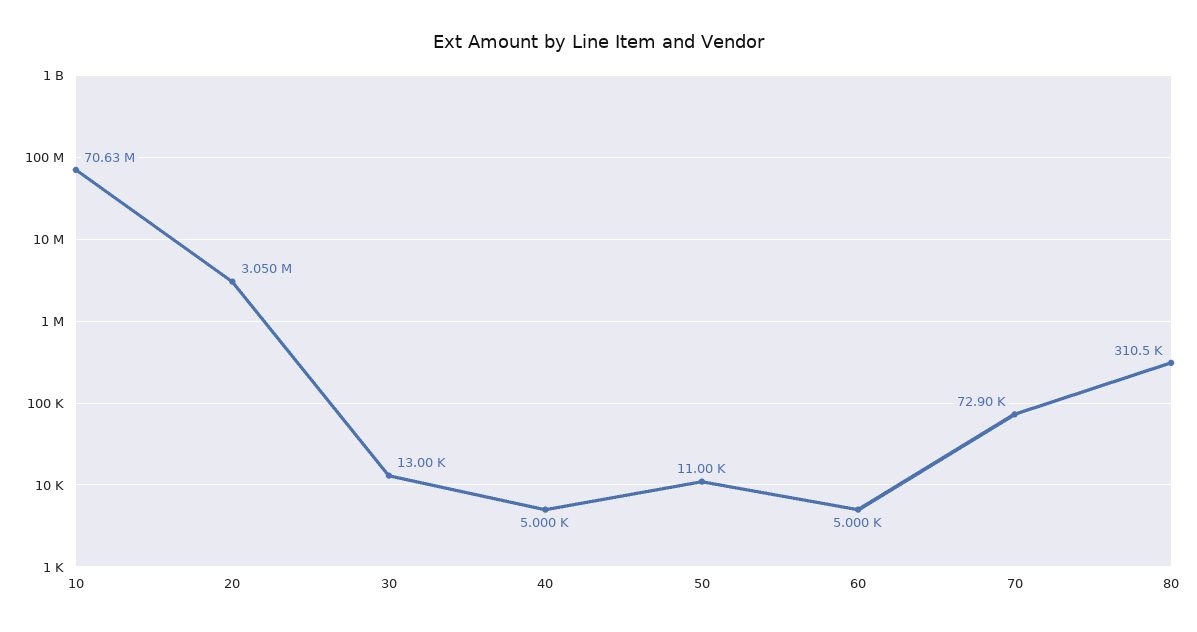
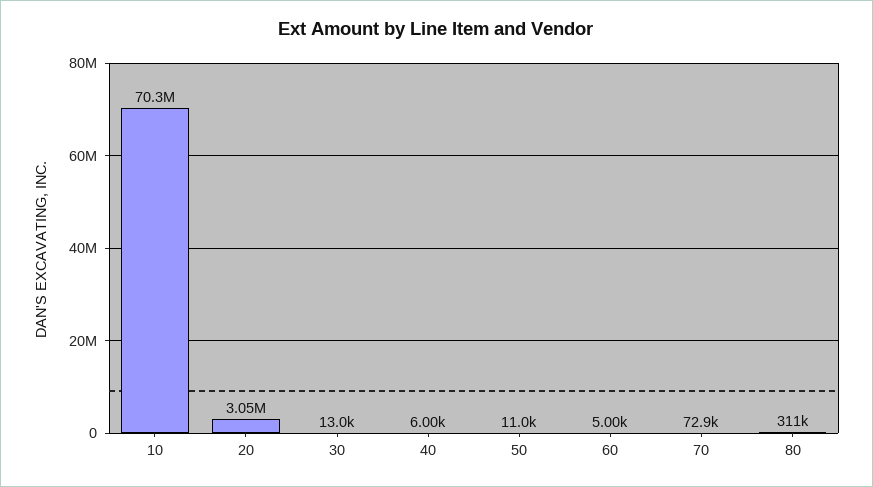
  {
-   "10": 70630000,
+   "10": 70300000,
    "20": 3050000,
    "30": 13000,
-   "40": 5000,
+   "40": 6000,
    "50": 11000,
    "60": 5000,
    "70": 72900,
    "80": 310500
  }

